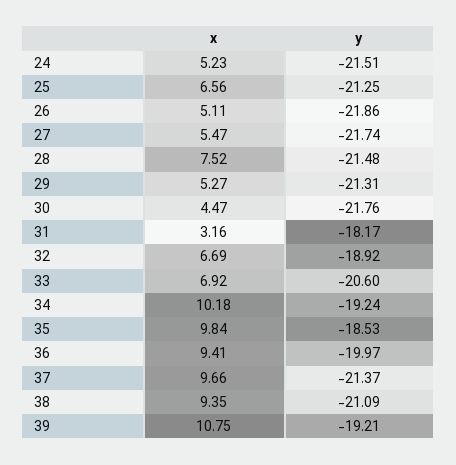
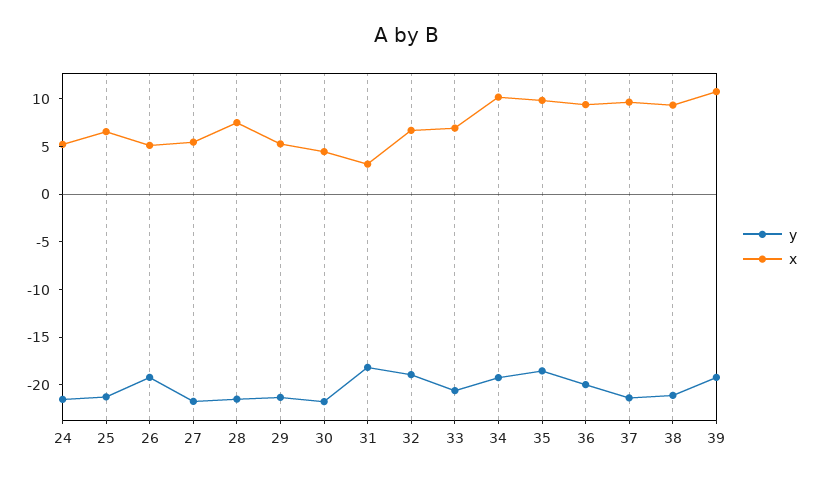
  {
    "x": {
      "24": 5.23,
      "25": 6.56,
      "26": 5.11,
      "27": 5.47,
      "28": 7.52,
      "29": 5.27,
      "30": 4.47,
      "31": 3.16,
      "32": 6.69,
      "33": 6.92,
      "34": 10.18,
      "35": 9.84,
      "36": 9.41,
      "37": 9.66,
      "38": 9.35,
      "39": 10.75
    },
    "y": {
      "24": -21.51,
      "25": -21.25,
-     "26": -21.86,
+     "26": -19,
      "27": -21.74,
      "28": -21.48,
      "29": -21.31,
      "30": -21.76,
      "31": -18.17,
      "32": -18.92,
      "33": -20.6,
      "34": -19.24,
      "35": -18.53,
      "36": -19.97,
      "37": -21.37,
      "38": -21.09,
      "39": -19.21
    }
  }

